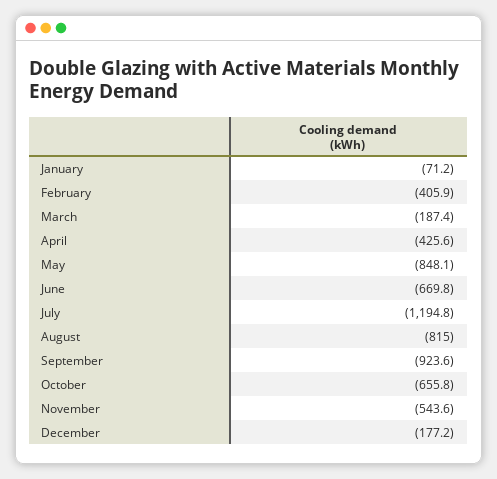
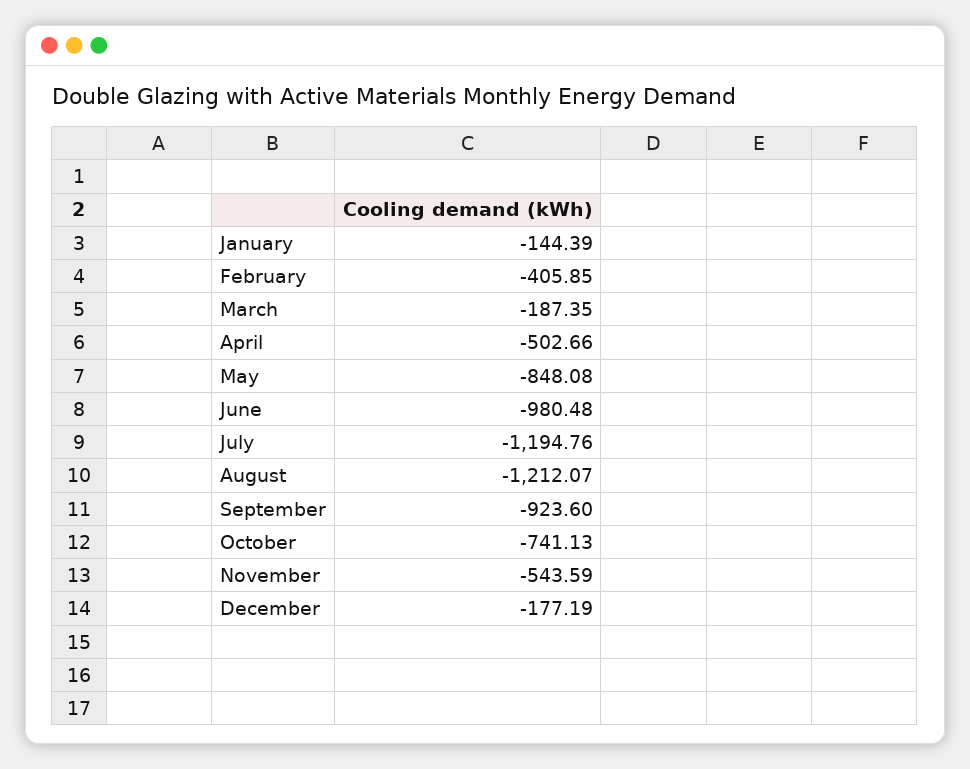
  {
-   "January": -71.2,
+   "January": -144.39,
    "February": -405.85,
    "March": -187.35,
-   "April": -425.6,
+   "April": -502.66,
    "May": -848.08,
-   "June": -669.8,
+   "June": -980.48,
    "July": -1194.76,
-   "August": -815,
+   "August": -1212.07,
    "September": -923.6,
-   "October": -655.8,
+   "October": -741.13,
    "November": -543.59,
    "December": -177.19
  }

